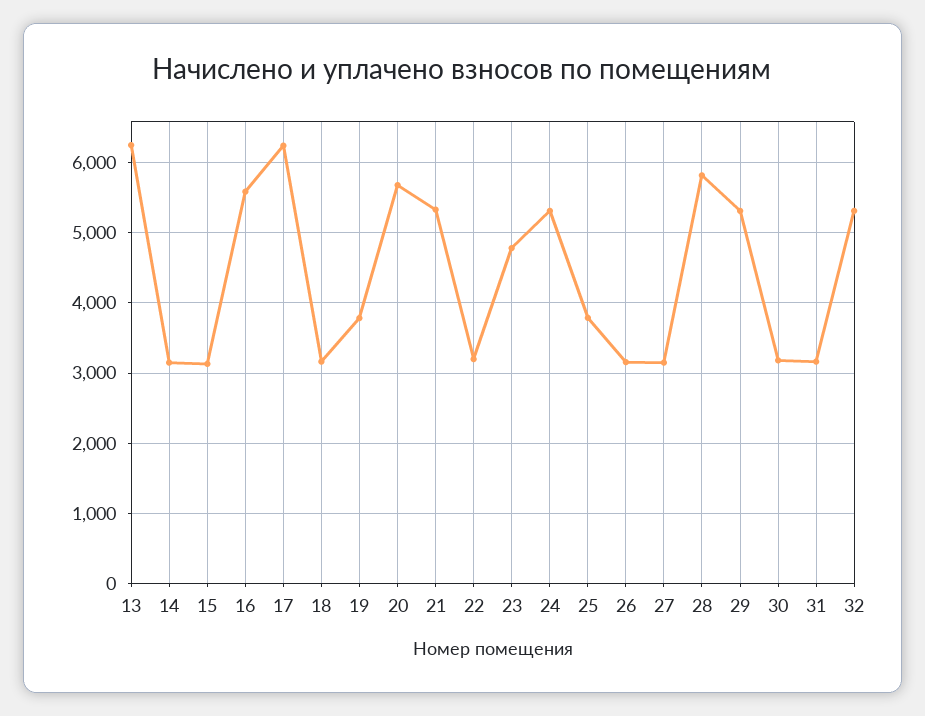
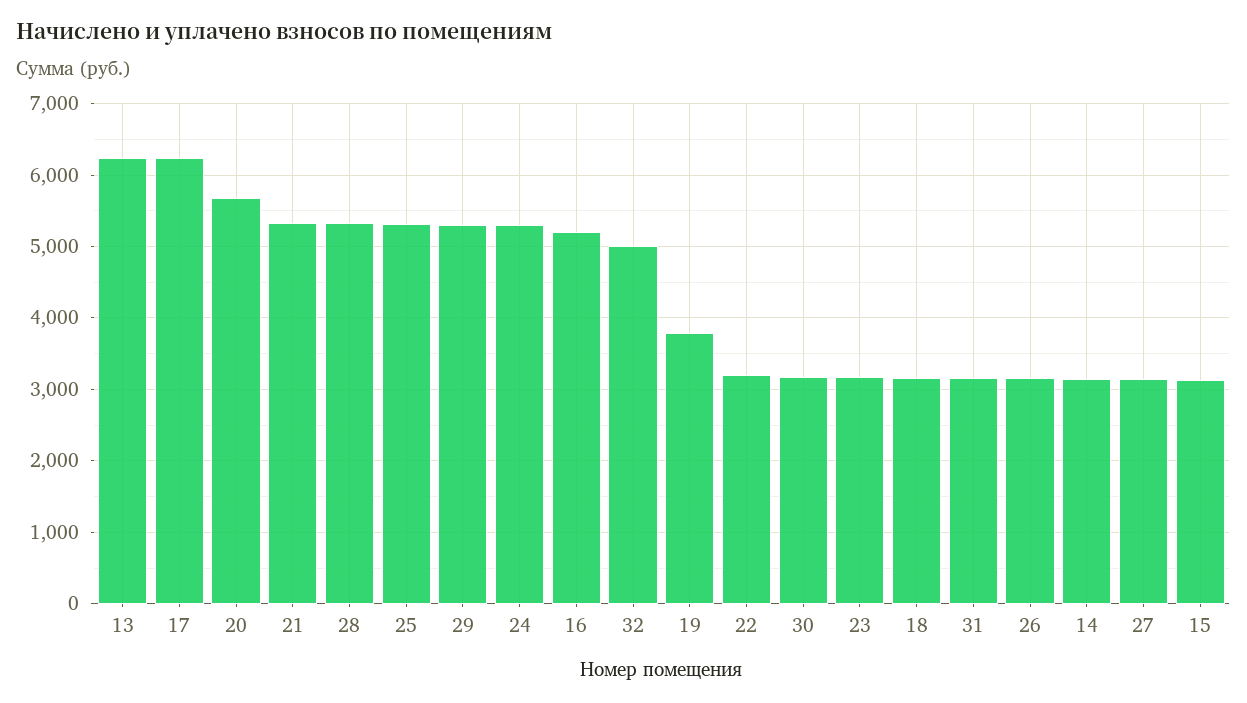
  {
    "13": 6200,
    "14": 3100,
    "15": 3100,
-   "16": 5600,
+   "16": 5200,
    "17": 6200,
    "18": 3200,
    "19": 3800,
    "20": 5700,
    "21": 5300,
    "22": 3200,
-   "23": 4800,
+   "23": 3200,
    "24": 5300,
-   "25": 3800,
+   "25": 5300,
    "26": 3200,
    "27": 3100,
-   "28": 5800,
+   "28": 5300,
    "29": 5300,
    "30": 3200,
    "31": 3200,
-   "32": 5300
+   "32": 5000
  }

